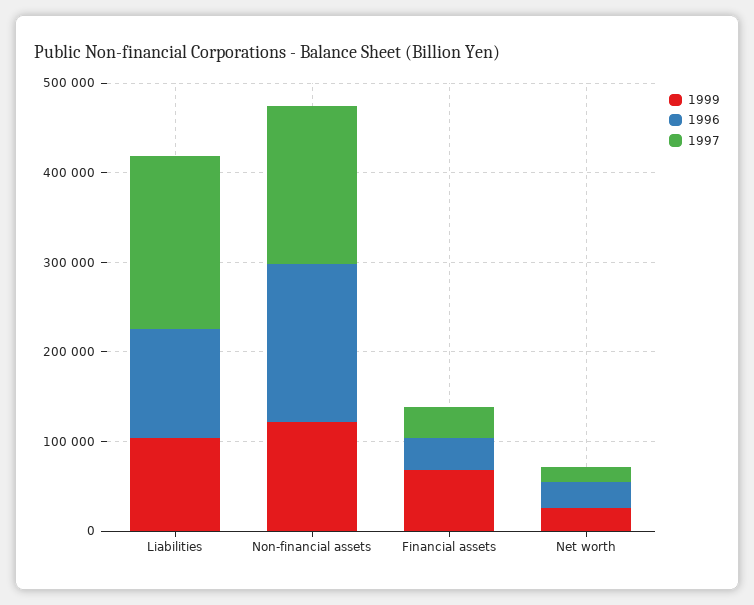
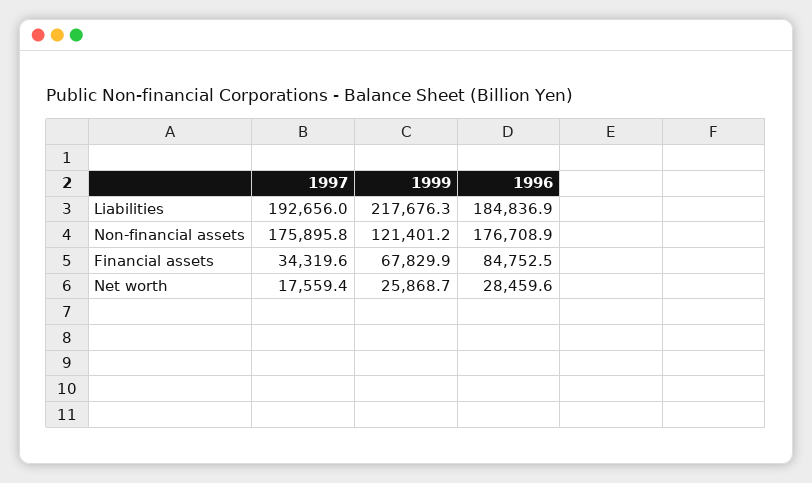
  {
    "1999": {
-     "Liabilities": 100000,
+     "Liabilities": 217676.3,
      "Non-financial assets": 121401.2,
      "Financial assets": 67829.9,
      "Net worth": 25868.7
    },
    "1996": {
-     "Liabilities": 120000,
+     "Liabilities": 184836.9,
      "Non-financial assets": 176708.9,
-     "Financial assets": 40000,
+     "Financial assets": 84752.5,
      "Net worth": 28459.6
    },
    "1997": {
      "Liabilities": 192656,
      "Non-financial assets": 175895.8,
      "Financial assets": 34319.6,
      "Net worth": 17559.4
    }
  }

